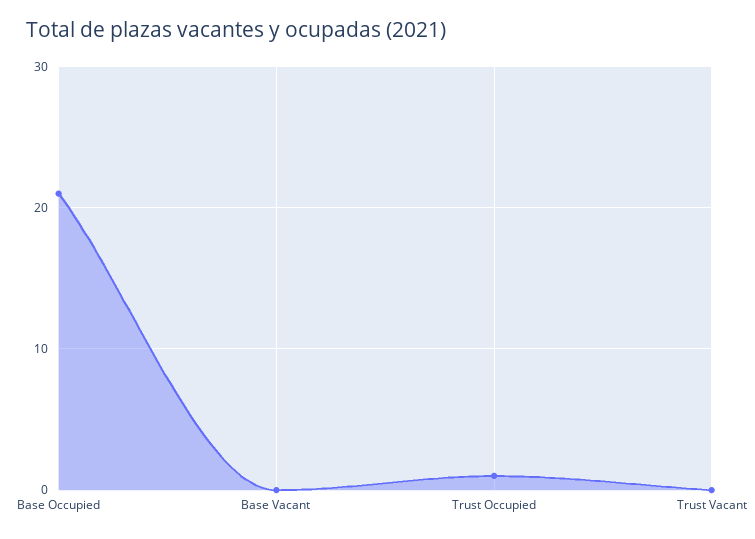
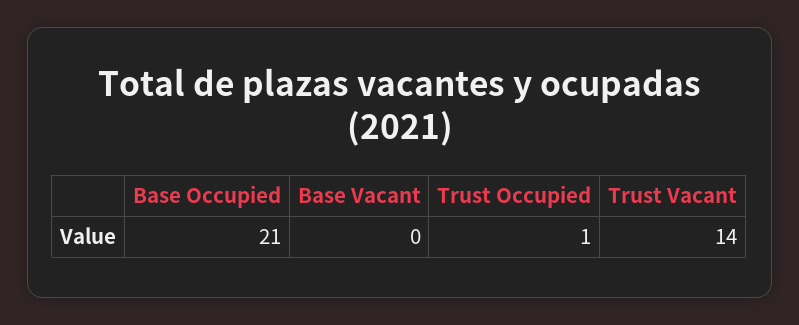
  {
    "Base Occupied": 21,
    "Base Vacant": 0,
    "Trust Occupied": 1,
-   "Trust Vacant": 0
+   "Trust Vacant": 14
  }

